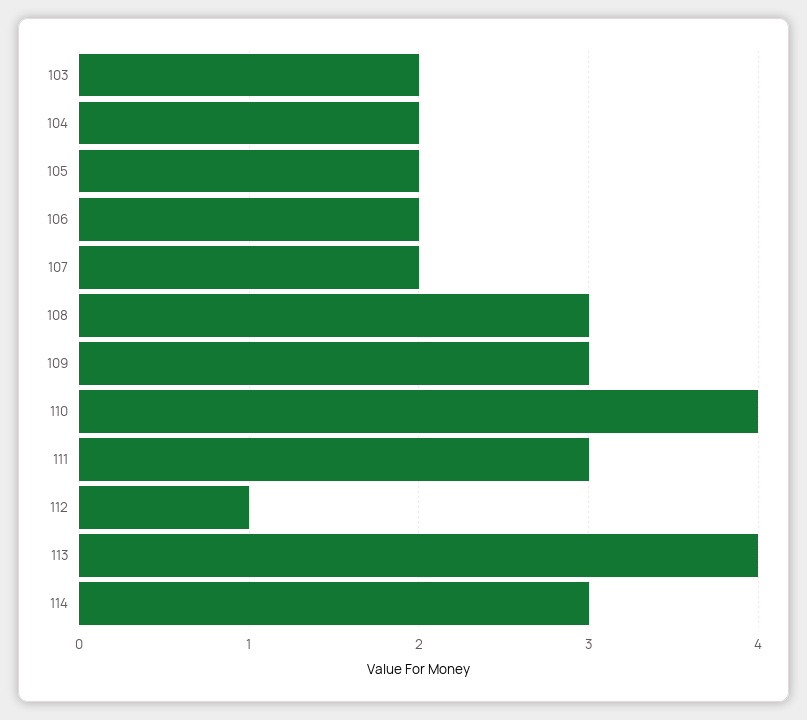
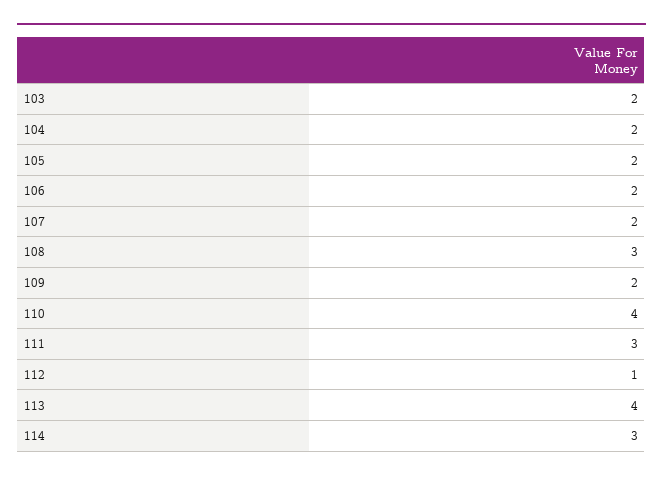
  {
    "103": 2,
    "104": 2,
    "105": 2,
    "106": 2,
    "107": 2,
    "108": 3,
-   "109": 3,
+   "109": 2,
    "110": 4,
    "111": 3,
    "112": 1,
    "113": 4,
    "114": 3
  }

